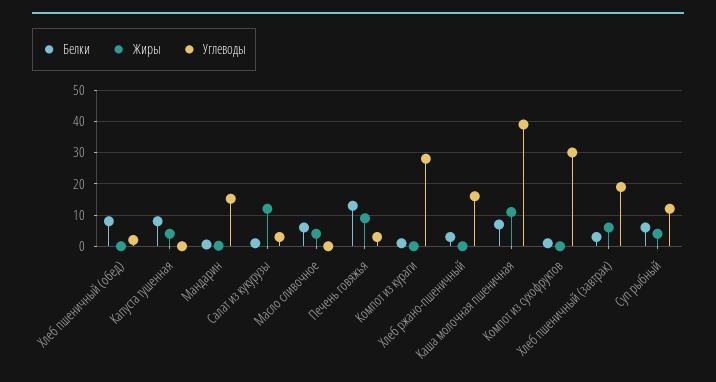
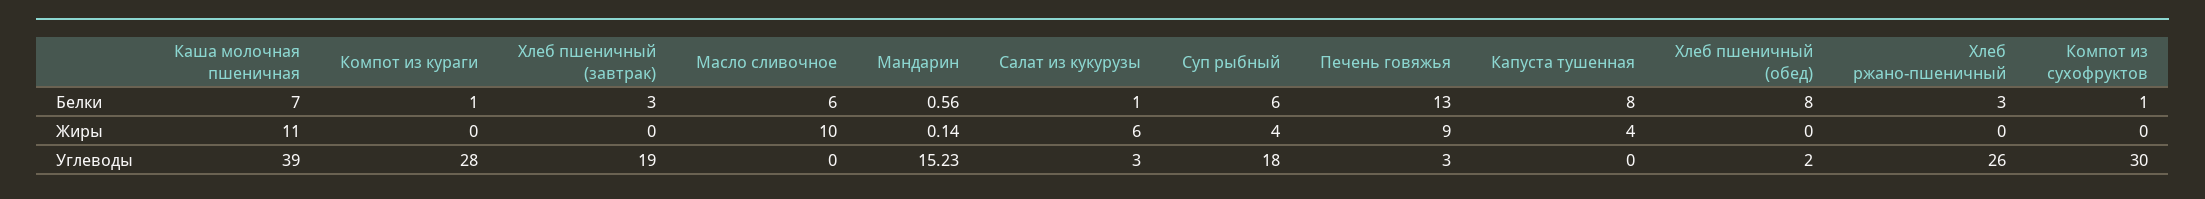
  {
    "Белки": {
      "Хлеб пшеничный (обед)": 8,
      "Капуста тушенная": 8,
      "Мандарин": 0.56,
      "Салат из кукурузы": 1,
      "Масло сливочное": 6,
      "Печень говяжья": 13,
      "Компот из кураги": 1,
      "Хлеб ржано-пшеничный": 3,
      "Каша молочная пшеничная": 7,
      "Компот из сухофруктов": 1,
      "Хлеб пшеничный (завтрак)": 3,
      "Суп рыбный": 6
    },
    "Жиры": {
      "Хлеб пшеничный (обед)": 0,
      "Капуста тушенная": 4,
      "Мандарин": 0.14,
-     "Салат из кукурузы": 12,
+     "Салат из кукурузы": 6,
-     "Масло сливочное": 4,
+     "Масло сливочное": 10,
      "Печень говяжья": 9,
      "Компот из кураги": 0,
      "Хлеб ржано-пшеничный": 0,
      "Каша молочная пшеничная": 11,
      "Компот из сухофруктов": 0,
-     "Хлеб пшеничный (завтрак)": 6,
+     "Хлеб пшеничный (завтрак)": 0,
      "Суп рыбный": 4
    },
    "Углеводы": {
      "Хлеб пшеничный (обед)": 2,
      "Капуста тушенная": 0,
      "Мандарин": 15.23,
      "Салат из кукурузы": 3,
      "Масло сливочное": 0,
      "Печень говяжья": 3,
      "Компот из кураги": 28,
-     "Хлеб ржано-пшеничный": 16,
+     "Хлеб ржано-пшеничный": 26,
      "Каша молочная пшеничная": 39,
      "Компот из сухофруктов": 30,
      "Хлеб пшеничный (завтрак)": 19,
-     "Суп рыбный": 12
+     "Суп рыбный": 18
    }
  }

